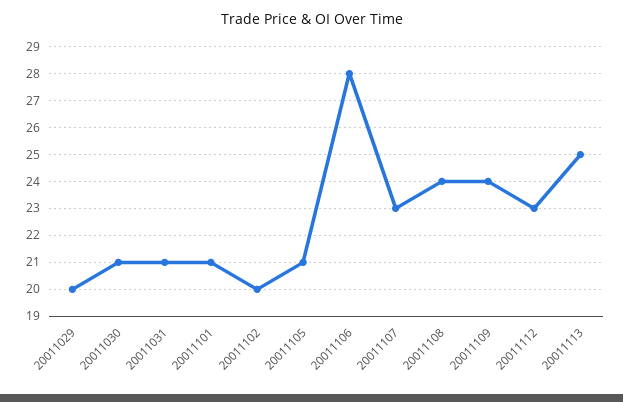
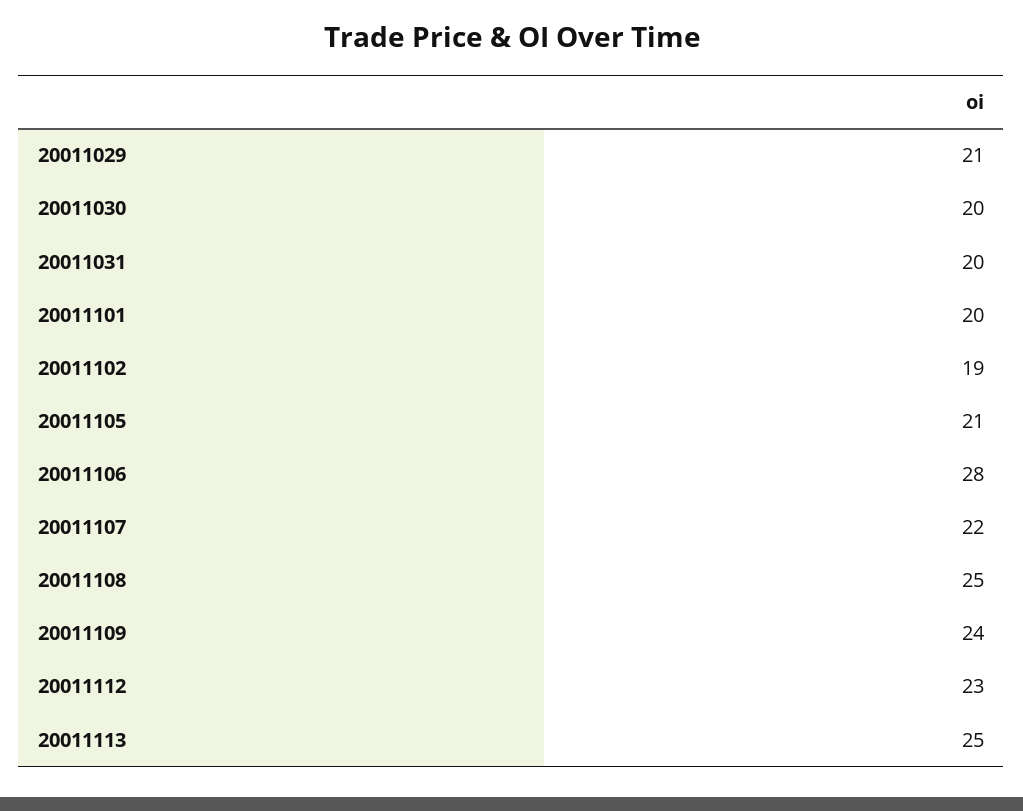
  {
-   "20011029": 20,
+   "20011029": 21,
-   "20011030": 21,
+   "20011030": 20,
-   "20011031": 21,
+   "20011031": 20,
-   "20011101": 21,
+   "20011101": 20,
-   "20011102": 20,
+   "20011102": 19,
    "20011105": 21,
    "20011106": 28,
-   "20011107": 23,
+   "20011107": 22,
-   "20011108": 24,
+   "20011108": 25,
    "20011109": 24,
    "20011112": 23,
    "20011113": 25
  }

